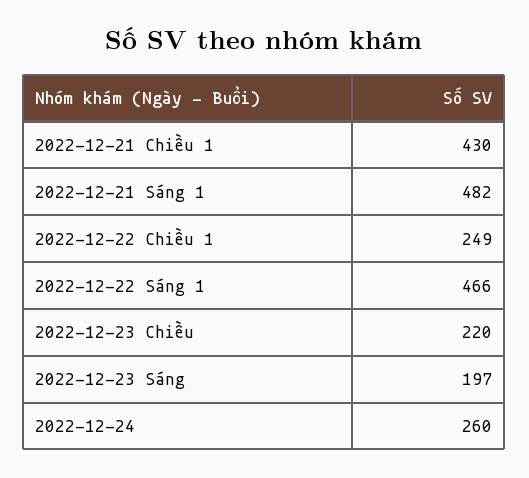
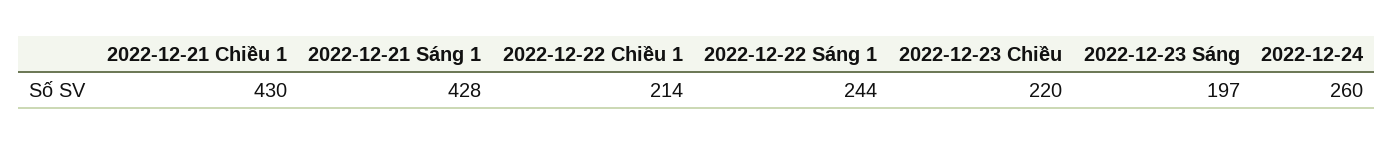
  {
    "2022-12-21 Chiều 1": 430,
-   "2022-12-21 Sáng 1": 482,
+   "2022-12-21 Sáng 1": 428,
-   "2022-12-22 Chiều 1": 249,
+   "2022-12-22 Chiều 1": 214,
-   "2022-12-22 Sáng 1": 466,
+   "2022-12-22 Sáng 1": 244,
    "2022-12-23 Chiều": 220,
    "2022-12-23 Sáng": 197,
    "2022-12-24": 260
  }

